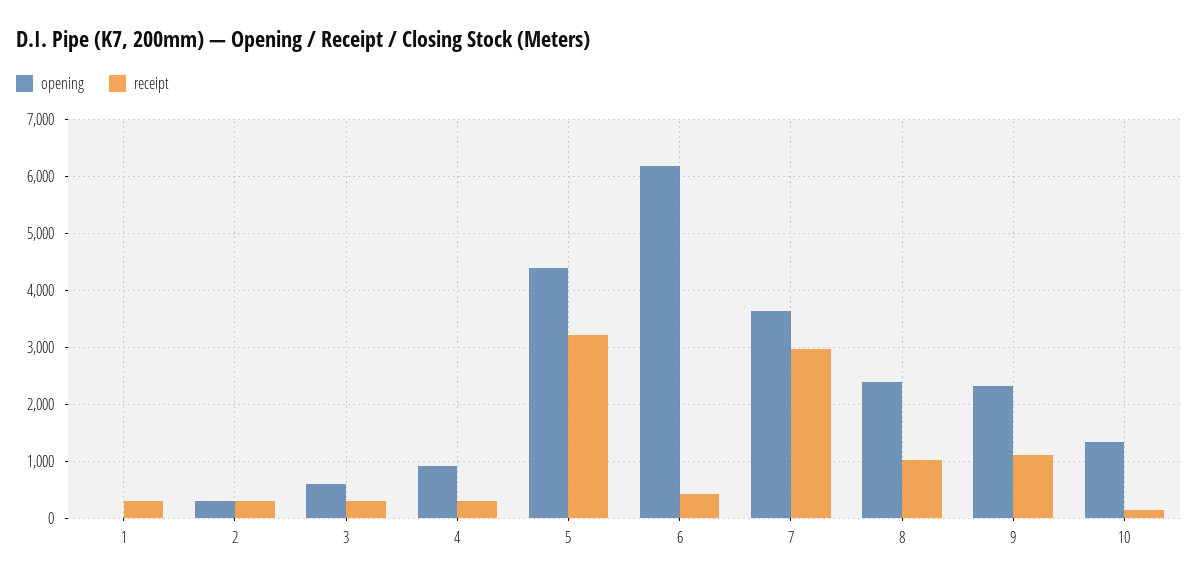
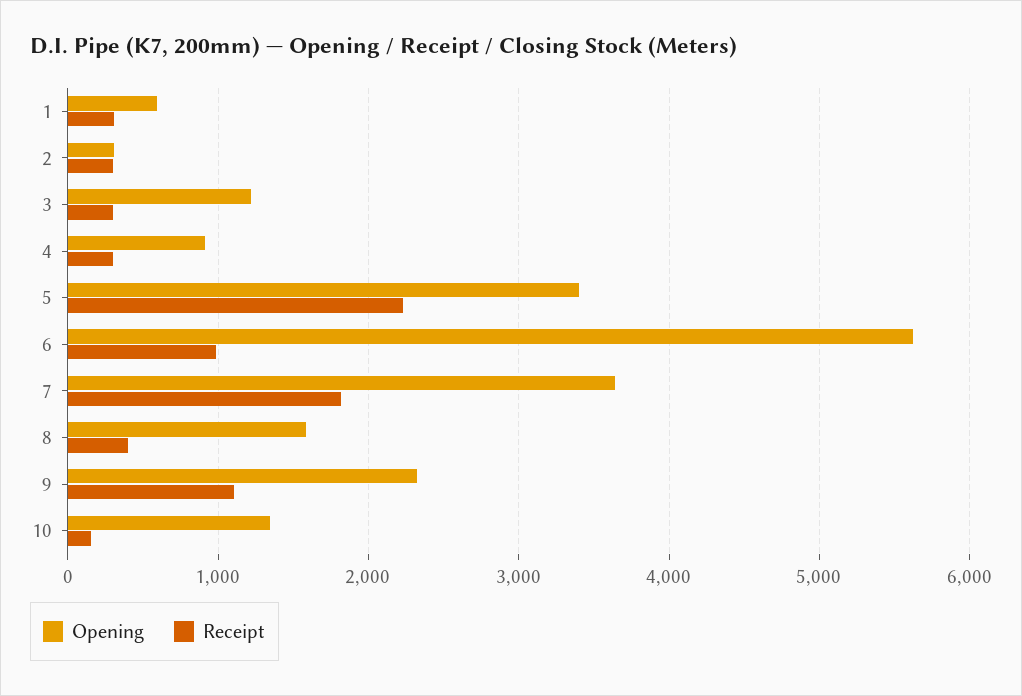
  {
    "opening": {
-     "1": 0,
+     "1": 600,
      "2": 300,
-     "3": 600,
+     "3": 1200,
      "4": 900,
-     "5": 4400,
+     "5": 3400,
-     "6": 6200,
+     "6": 5600,
      "7": 3600,
-     "8": 2400,
+     "8": 1600,
      "9": 2300,
      "10": 1300
    },
    "receipt": {
      "1": 300,
      "2": 300,
      "3": 300,
      "4": 300,
-     "5": 3200,
+     "5": 2200,
-     "6": 400,
+     "6": 1000,
-     "7": 3000,
+     "7": 1800,
-     "8": 1000,
+     "8": 400,
      "9": 1100,
      "10": 200
    }
  }

